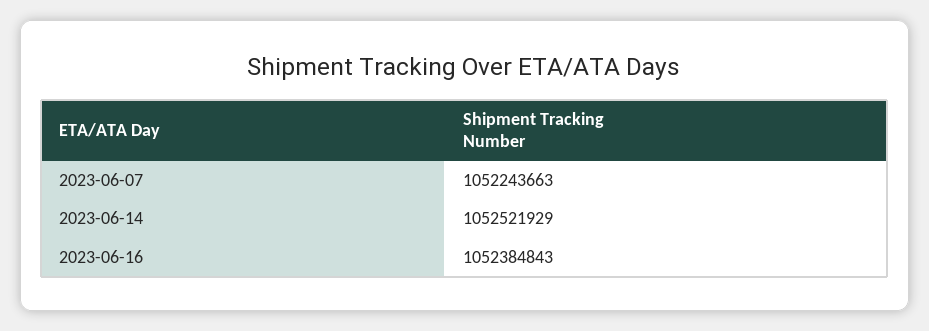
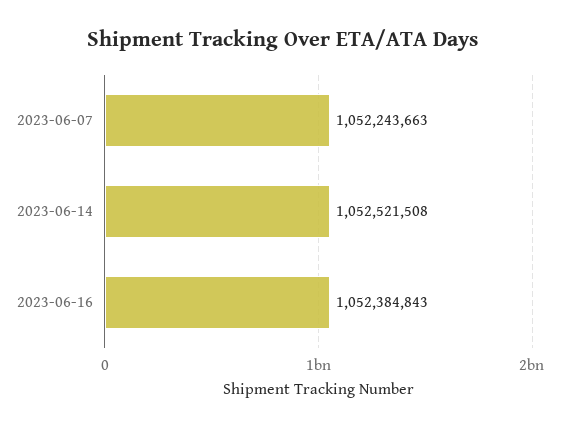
  {
    "2023-06-07": 1052243663,
-   "2023-06-14": 1052521929,
+   "2023-06-14": 1052521508,
    "2023-06-16": 1052384843
  }

